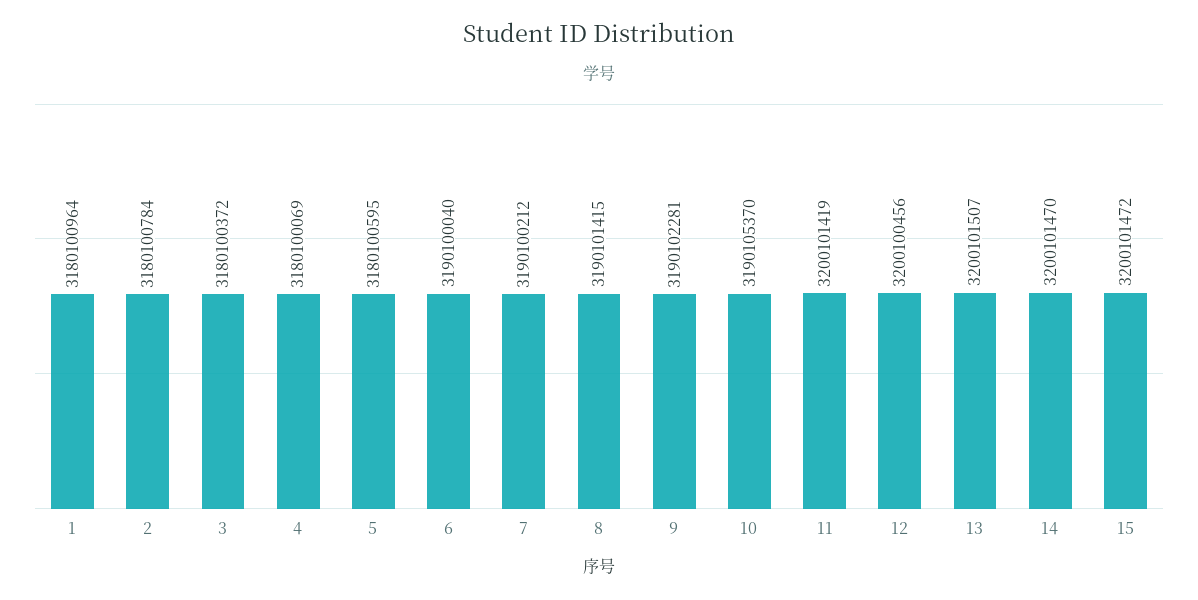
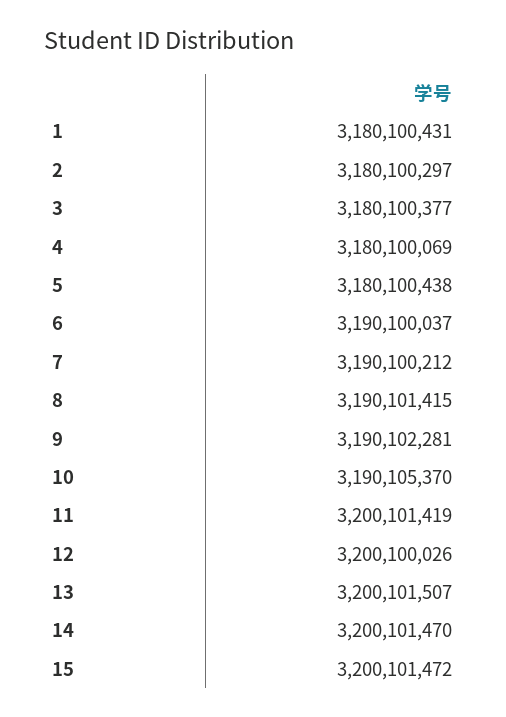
  {
-   "1": 3180100964,
+   "1": 3180100431,
-   "2": 3180100784,
+   "2": 3180100297,
-   "3": 3180100372,
+   "3": 3180100377,
    "4": 3180100069,
-   "5": 3180100595,
+   "5": 3180100438,
-   "6": 3190100040,
+   "6": 3190100037,
    "7": 3190100212,
    "8": 3190101415,
    "9": 3190102281,
    "10": 3190105370,
    "11": 3200101419,
-   "12": 3200100456,
+   "12": 3200100026,
    "13": 3200101507,
    "14": 3200101470,
    "15": 3200101472
  }

